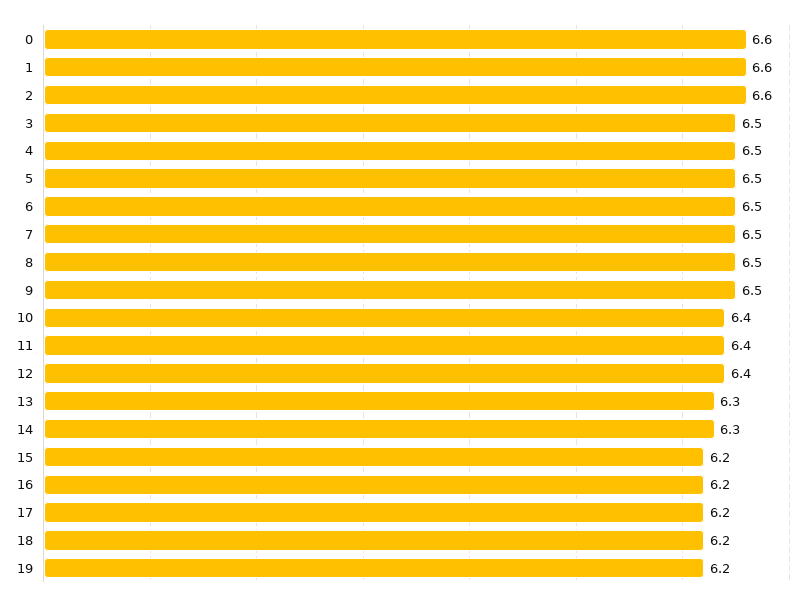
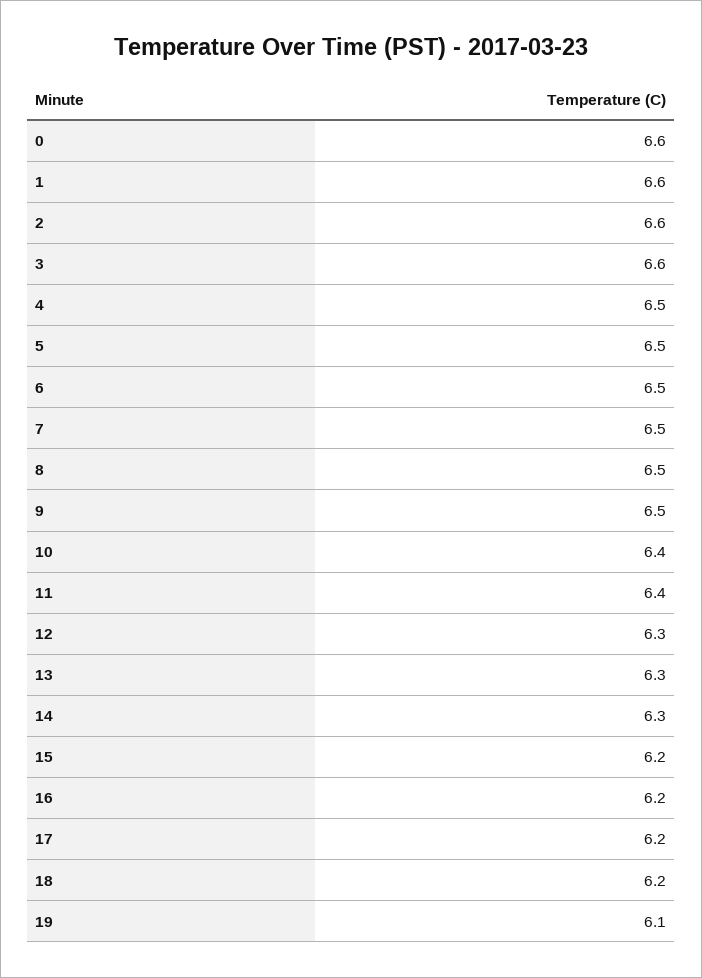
  {
    "0": 6.6,
    "1": 6.6,
    "2": 6.6,
-   "3": 6.5,
+   "3": 6.6,
    "4": 6.5,
    "5": 6.5,
    "6": 6.5,
    "7": 6.5,
    "8": 6.5,
    "9": 6.5,
    "10": 6.4,
    "11": 6.4,
-   "12": 6.4,
+   "12": 6.3,
    "13": 6.3,
    "14": 6.3,
    "15": 6.2,
    "16": 6.2,
    "17": 6.2,
    "18": 6.2,
-   "19": 6.2
+   "19": 6.1
  }

